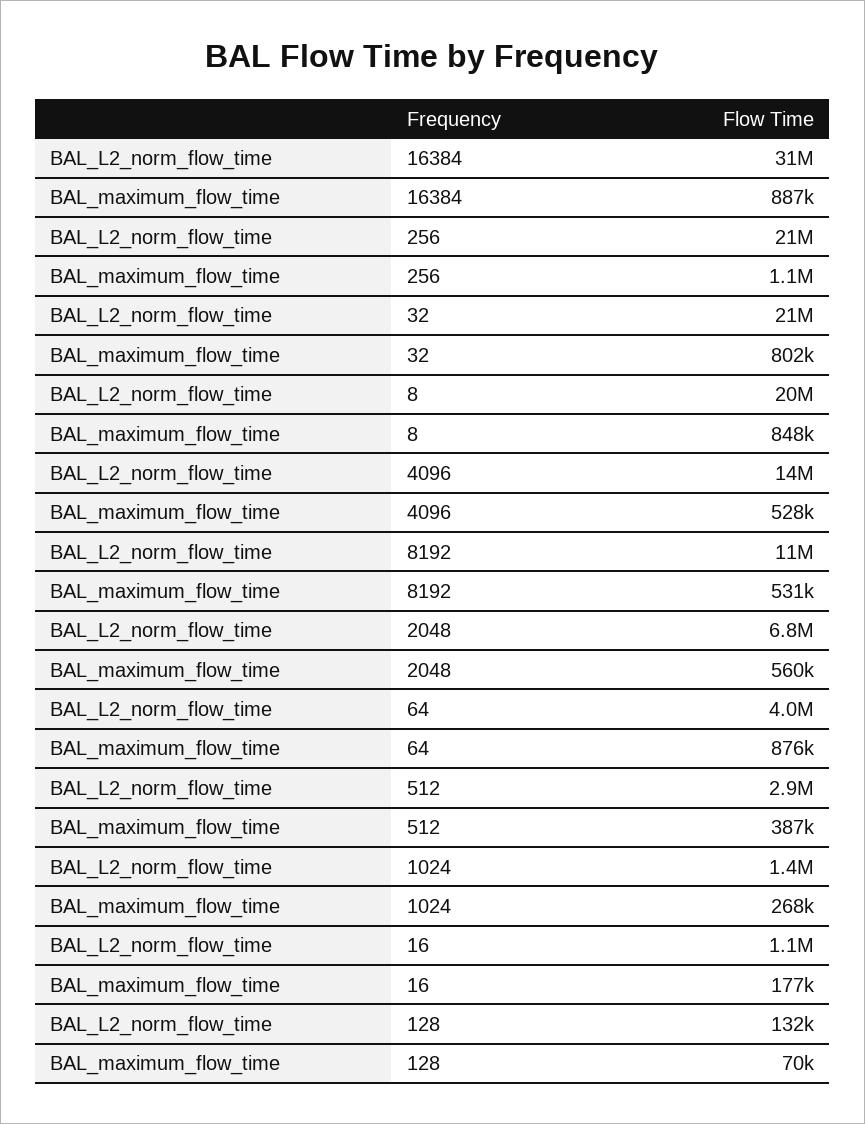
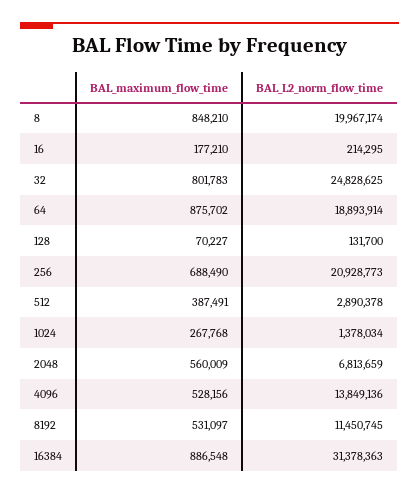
  {
    "BAL_L2_norm_flow_time": {
      "16384": 31378363,
      "256": 20928773,
-     "32": 21000000,
+     "32": 24828625,
      "8": 19967174,
      "4096": 13849136,
      "8192": 11450745,
      "2048": 6813659,
-     "64": 4000000,
+     "64": 18893914,
      "512": 2890378,
      "1024": 1378034,
-     "16": 1100000,
+     "16": 214295,
      "128": 131700
    },
    "BAL_maximum_flow_time": {
      "16384": 886548,
-     "256": 1100000,
+     "256": 688490,
      "32": 801783,
      "8": 848210,
      "4096": 528156,
      "8192": 531097,
      "2048": 560009,
      "64": 875702,
      "512": 387491,
      "1024": 267768,
      "16": 177210,
      "128": 70227
    }
  }

